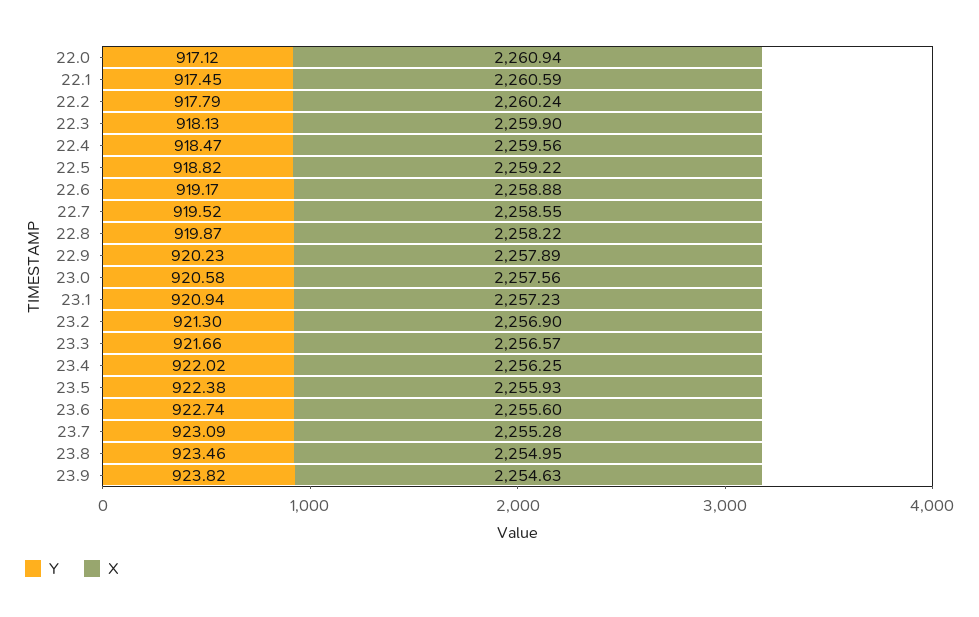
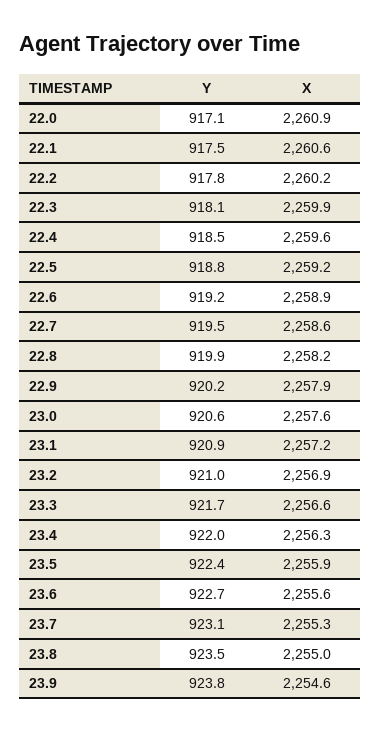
  {
    "Y": {
      "22.0": 917.12,
      "22.1": 917.45,
      "22.2": 917.79,
      "22.3": 918.13,
      "22.4": 918.47,
      "22.5": 918.82,
      "22.6": 919.17,
      "22.7": 919.52,
      "22.8": 919.87,
      "22.9": 920.23,
      "23.0": 920.58,
      "23.1": 920.94,
-     "23.2": 921.3,
+     "23.2": 921,
      "23.3": 921.66,
      "23.4": 922.02,
      "23.5": 922.38,
      "23.6": 922.74,
      "23.7": 923.09,
      "23.8": 923.46,
      "23.9": 923.82
    },
    "X": {
      "22.0": 2260.94,
      "22.1": 2260.59,
      "22.2": 2260.24,
      "22.3": 2259.9,
      "22.4": 2259.56,
      "22.5": 2259.22,
      "22.6": 2258.88,
      "22.7": 2258.55,
      "22.8": 2258.22,
      "22.9": 2257.89,
      "23.0": 2257.56,
      "23.1": 2257.23,
      "23.2": 2256.9,
      "23.3": 2256.57,
      "23.4": 2256.25,
      "23.5": 2255.93,
      "23.6": 2255.6,
      "23.7": 2255.28,
      "23.8": 2254.95,
      "23.9": 2254.63
    }
  }

